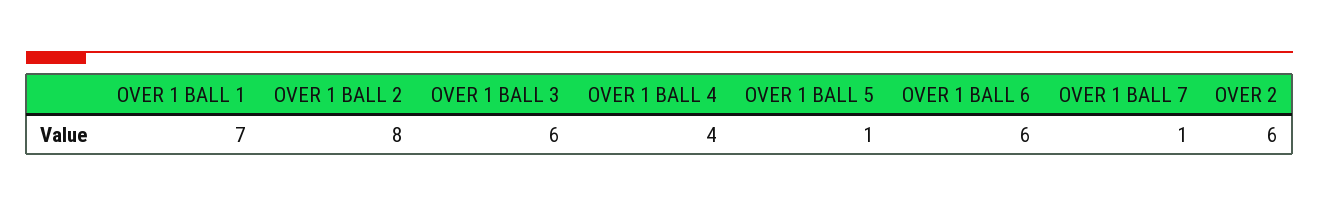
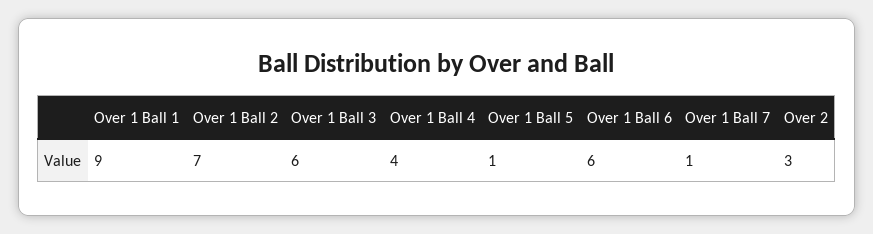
  {
-   "OVER 1 BALL 1": 7,
+   "OVER 1 BALL 1": 9,
-   "OVER 1 BALL 2": 8,
+   "OVER 1 BALL 2": 7,
    "OVER 1 BALL 3": 6,
    "OVER 1 BALL 4": 4,
    "OVER 1 BALL 5": 1,
    "OVER 1 BALL 6": 6,
    "OVER 1 BALL 7": 1,
-   "OVER 2": 6
+   "OVER 2": 3
  }

